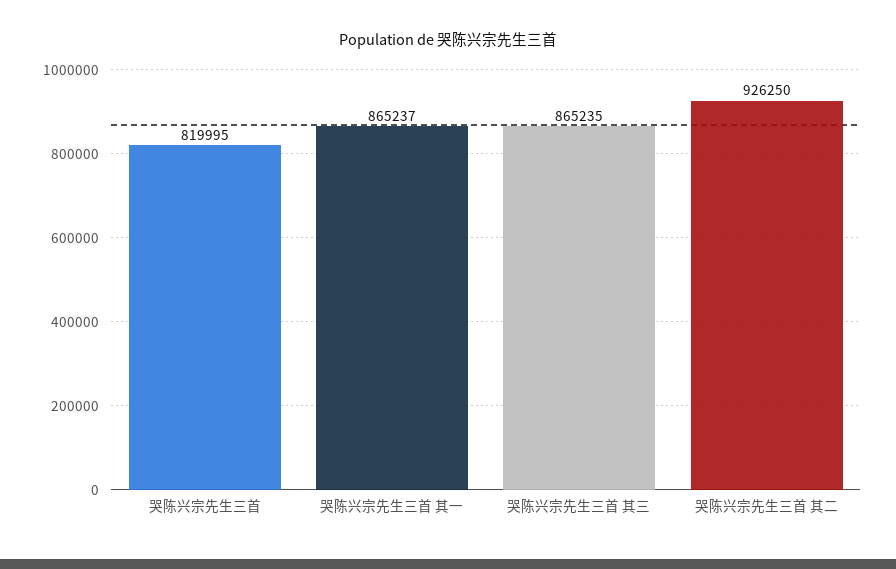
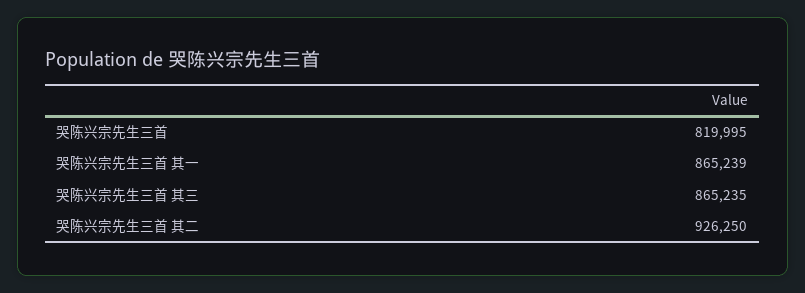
  {
    "哭陈兴宗先生三首": 819995,
-   "哭陈兴宗先生三首 其一": 865237,
+   "哭陈兴宗先生三首 其一": 865239,
    "哭陈兴宗先生三首 其三": 865235,
    "哭陈兴宗先生三首 其二": 926250
  }

